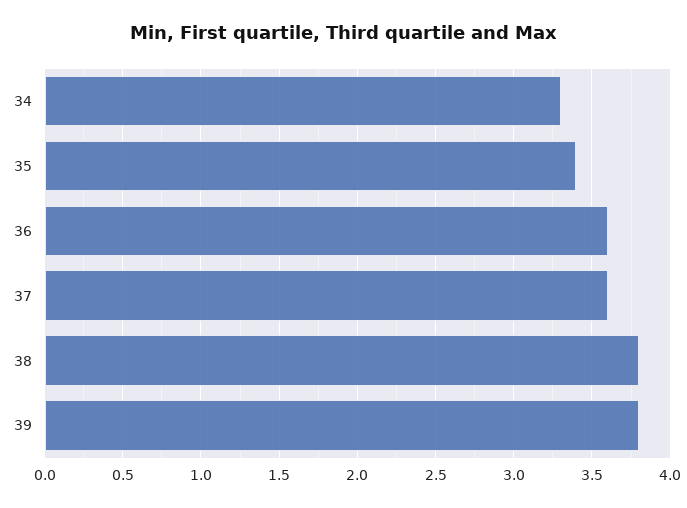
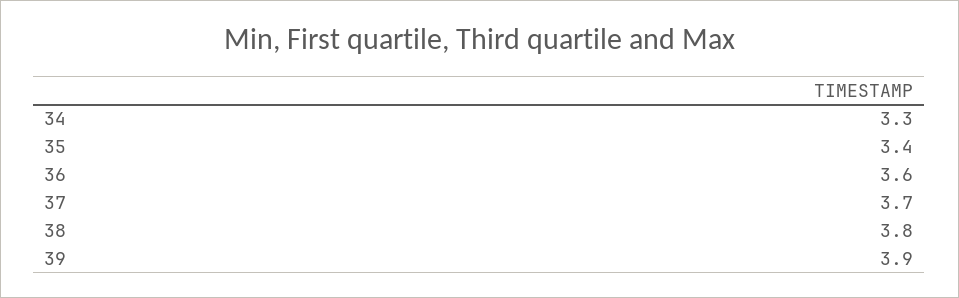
  {
    "34": 3.3,
    "35": 3.4,
    "36": 3.6,
-   "37": 3.6,
+   "37": 3.7,
    "38": 3.8,
-   "39": 3.8
+   "39": 3.9
  }

